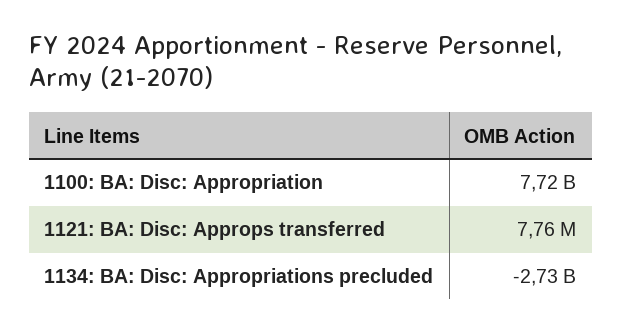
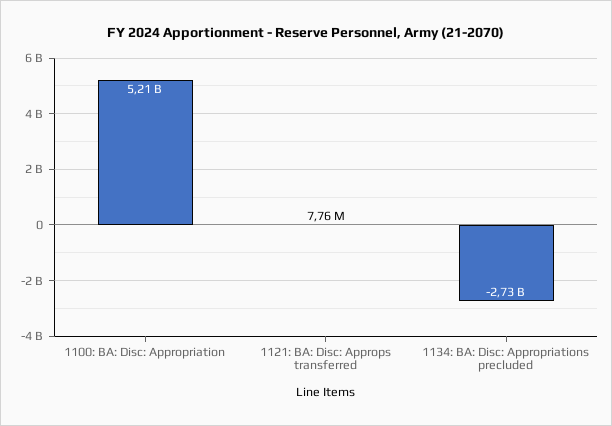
  {
-   "1100: BA: Disc: Appropriation": 7720000000,
+   "1100: BA: Disc: Appropriation": 5210000000,
    "1121: BA: Disc: Approps transferred": 7760000,
    "1134: BA: Disc: Appropriations precluded": -2730000000
  }

